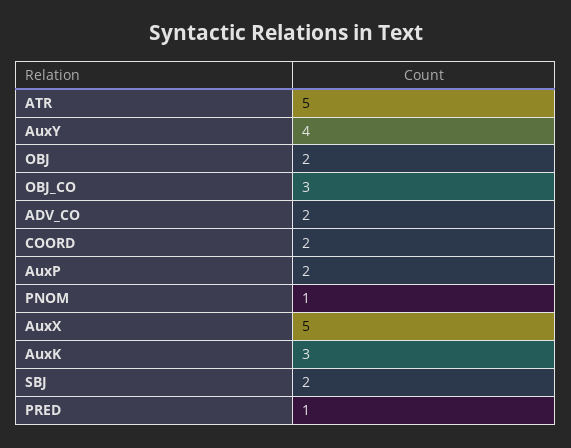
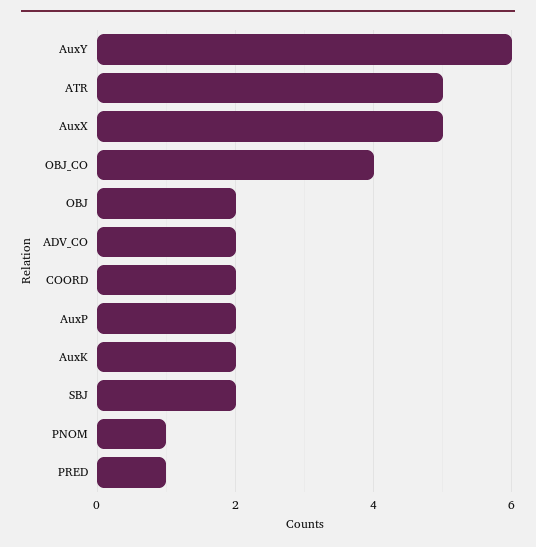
  {
    "ATR": 5,
-   "AuxY": 4,
+   "AuxY": 6,
    "OBJ": 2,
-   "OBJ_CO": 3,
+   "OBJ_CO": 4,
    "ADV_CO": 2,
    "COORD": 2,
    "AuxP": 2,
    "PNOM": 1,
    "AuxX": 5,
-   "AuxK": 3,
+   "AuxK": 2,
    "SBJ": 2,
    "PRED": 1
  }

